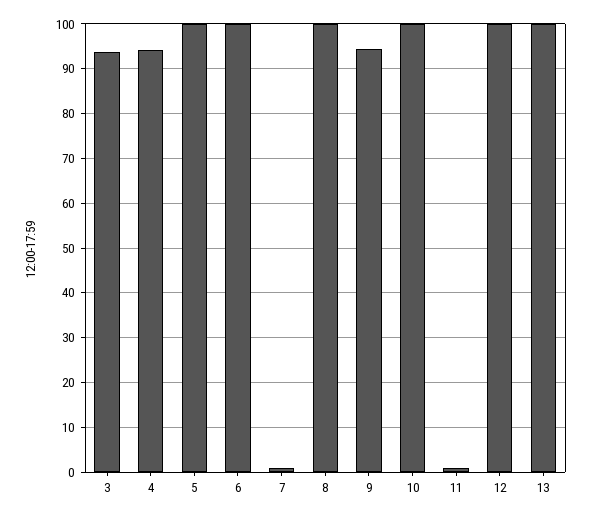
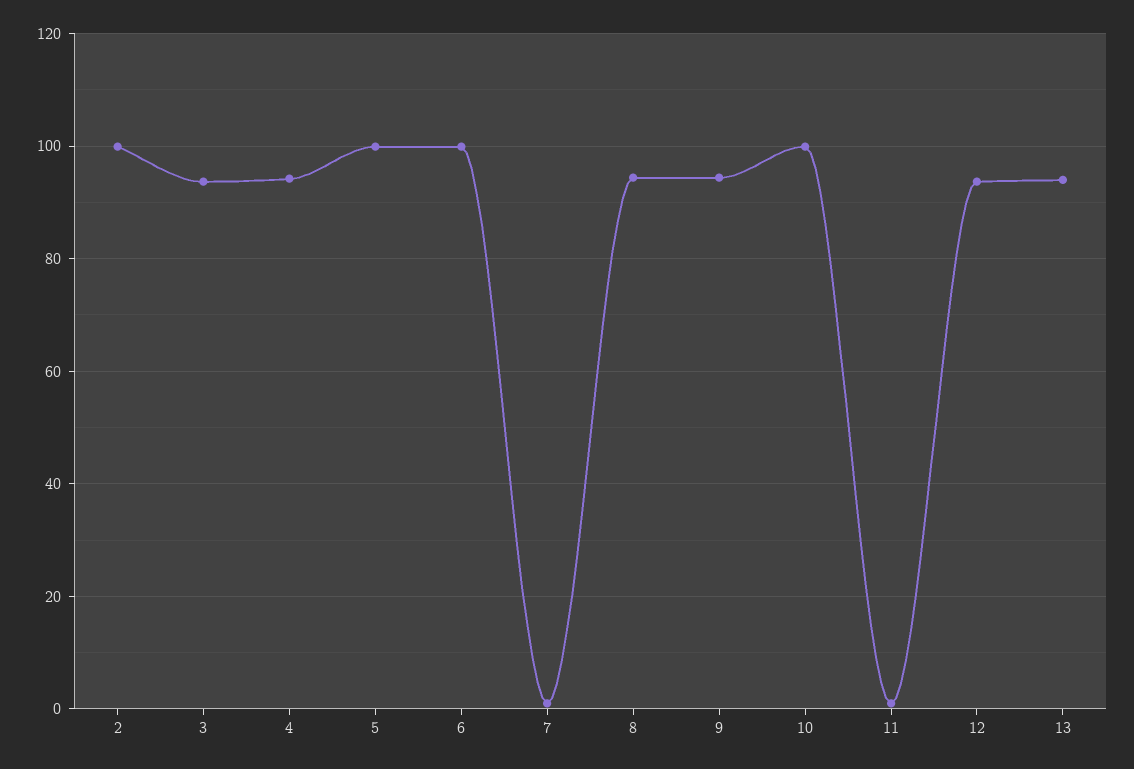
  {
    "3": 94,
    "4": 94,
    "5": 100,
    "6": 100,
    "7": 2,
-   "8": 100,
+   "8": 94,
    "9": 94,
    "10": 100,
    "11": 2,
-   "12": 100,
+   "12": 94,
-   "13": 100
+   "13": 94,
+   "2": 100
  }

